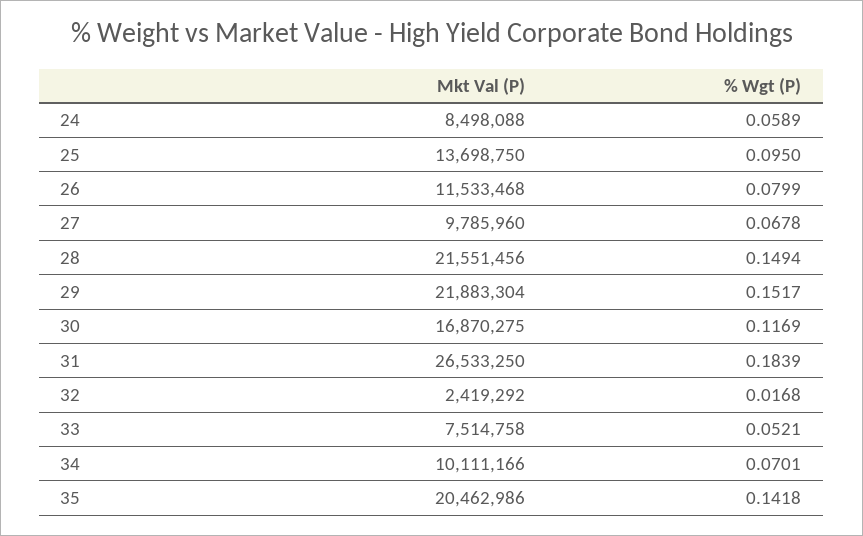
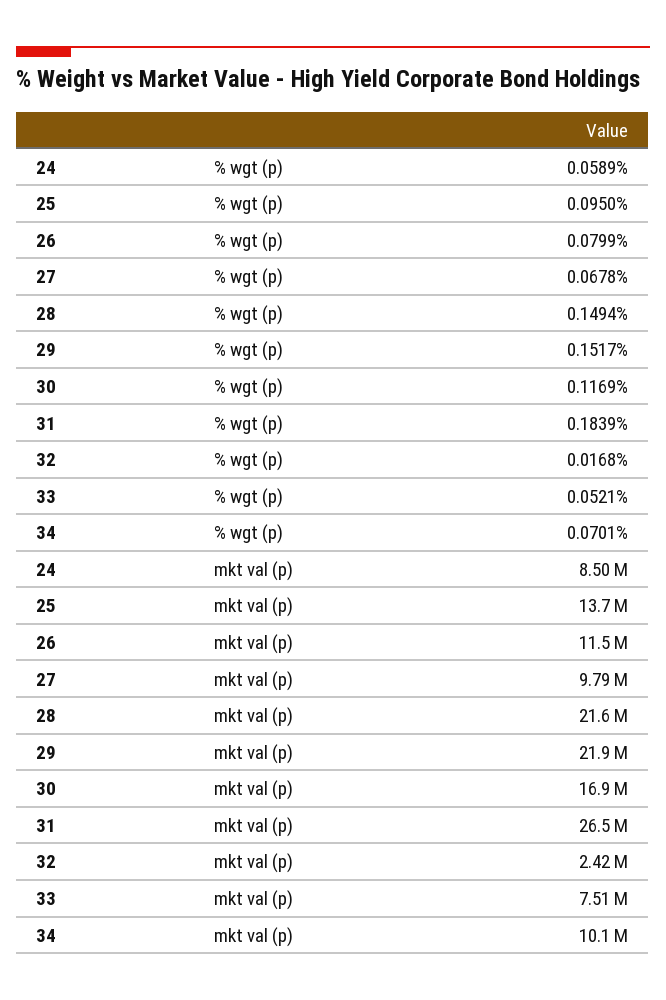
  {
    "Mkt Val (P)": {
      "24": 8498088,
      "25": 13698750,
      "26": 11533468,
      "27": 9785960,
      "28": 21551456,
      "29": 21883304,
      "30": 16870275,
      "31": 26533250,
      "32": 2419292,
      "33": 7514758,
-     "34": 10111166,
+     "34": 10111166
-     "35": 20462986
    },
    "% Wgt (P)": {
      "24": 0.0589,
      "25": 0.095,
      "26": 0.0799,
      "27": 0.0678,
      "28": 0.1494,
      "29": 0.1517,
      "30": 0.1169,
      "31": 0.1839,
      "32": 0.0168,
      "33": 0.0521,
-     "34": 0.0701,
+     "34": 0.0701
-     "35": 0.1418
    }
  }

